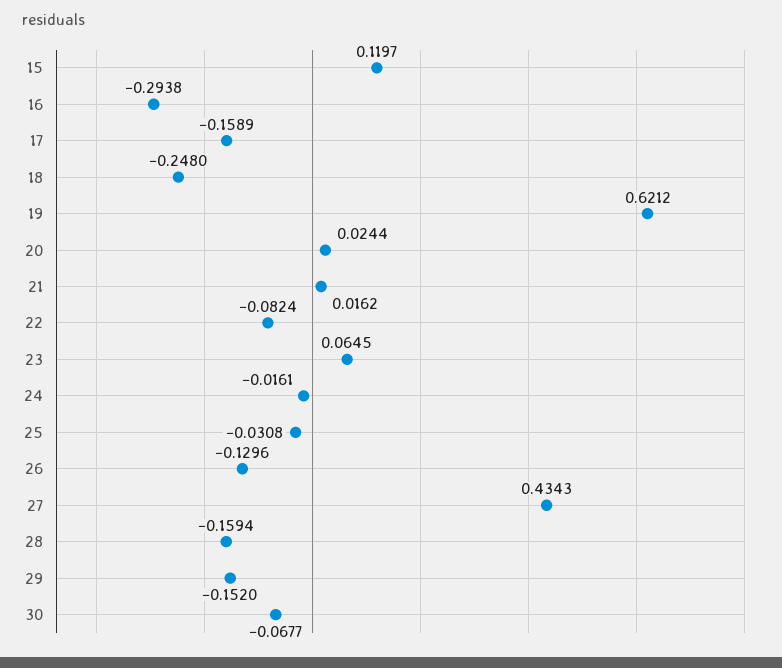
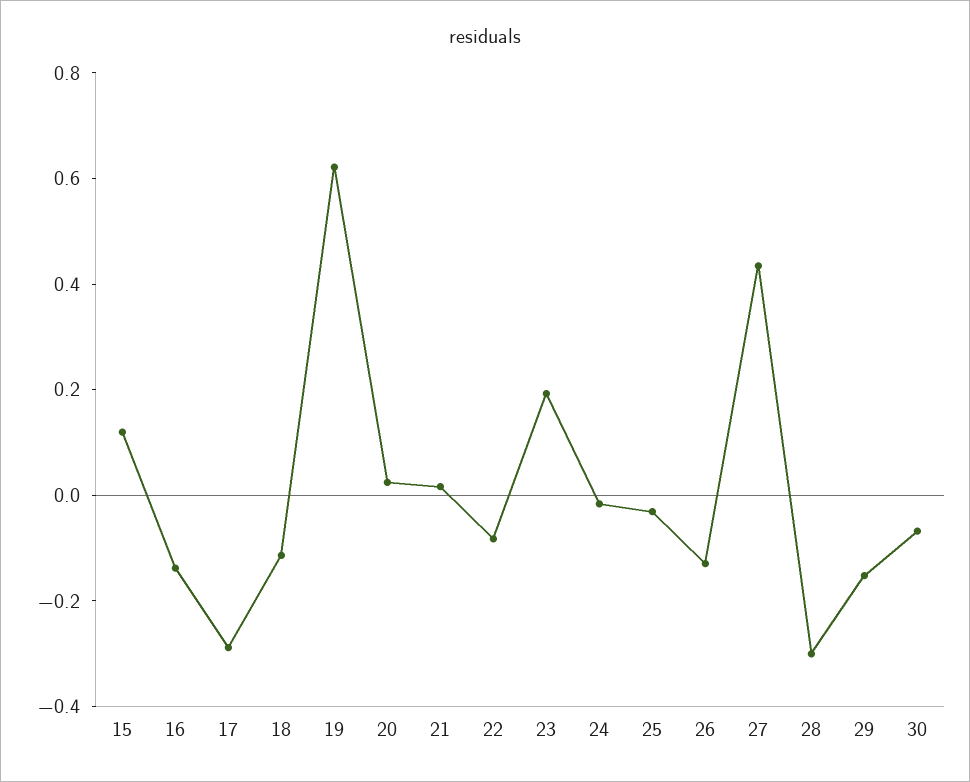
  {
    "15": 0.1197,
-   "16": -0.2938,
+   "16": -0.15,
-   "17": -0.1589,
+   "17": -0.3,
-   "18": -0.248,
+   "18": -0.1,
    "19": 0.6212,
    "20": 0.0244,
    "21": 0.0162,
    "22": -0.0824,
-   "23": 0.0645,
+   "23": 0.2,
    "24": -0.0161,
    "25": -0.0308,
    "26": -0.1296,
    "27": 0.4343,
-   "28": -0.1594,
+   "28": -0.3,
    "29": -0.152,
    "30": -0.0677
  }

